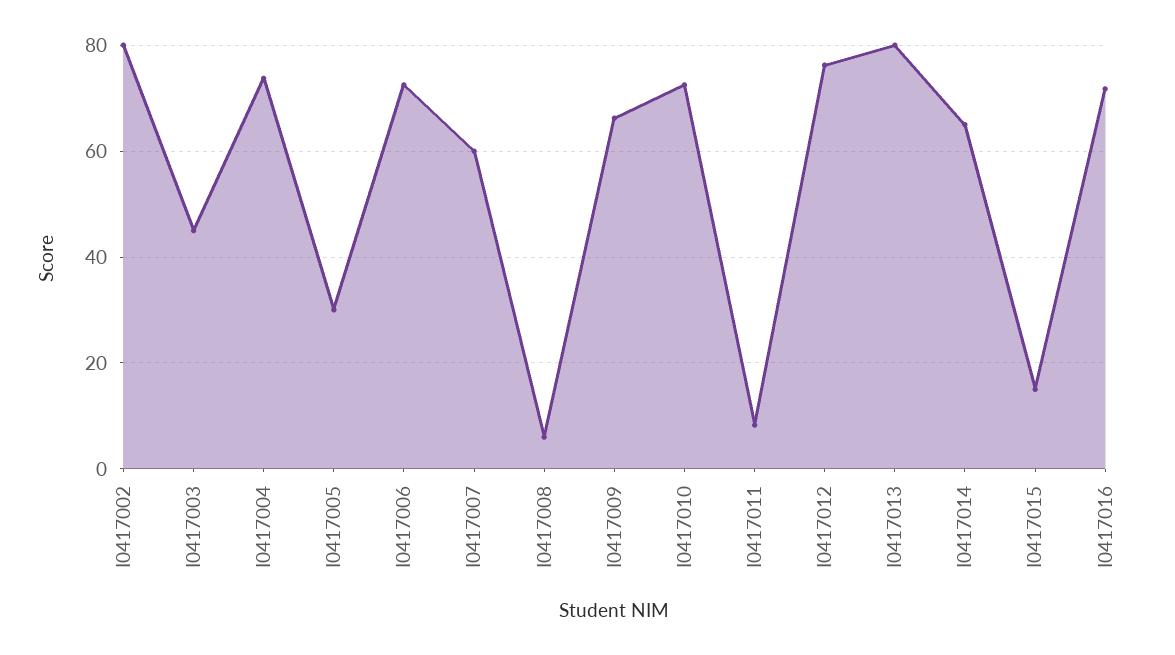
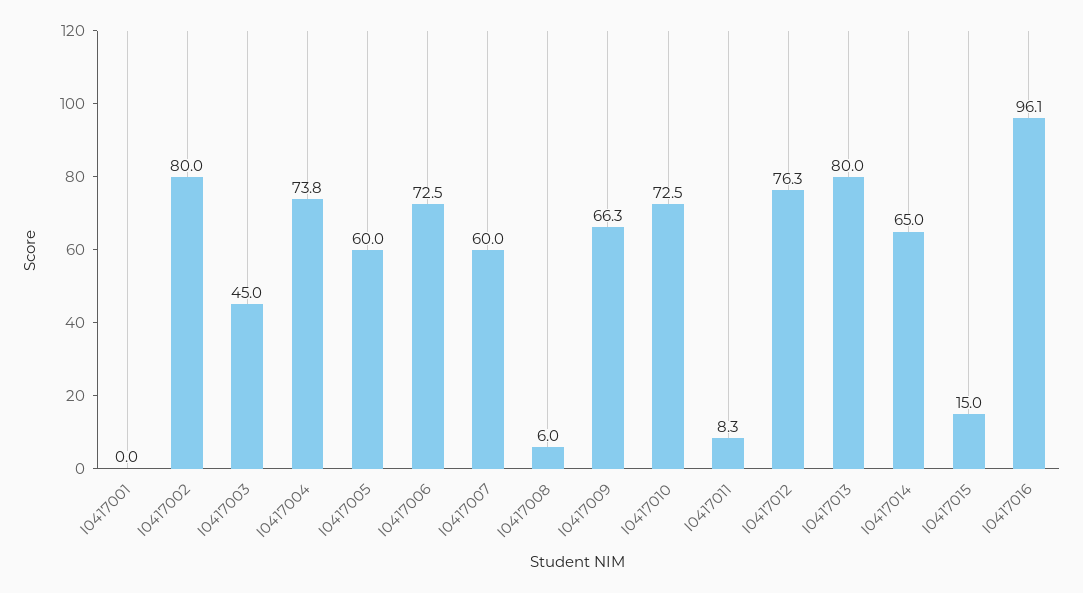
  {
    "I0417002": 80,
    "I0417003": 45,
    "I0417004": 73.8,
-   "I0417005": 30,
+   "I0417005": 60,
    "I0417006": 72.5,
    "I0417007": 60,
    "I0417008": 6,
    "I0417009": 66.3,
    "I0417010": 72.5,
    "I0417011": 8.3,
    "I0417012": 76.3,
    "I0417013": 80,
    "I0417014": 65,
    "I0417015": 15,
-   "I0417016": 72
+   "I0417016": 96.1,
+   "I0417001": 0
  }

